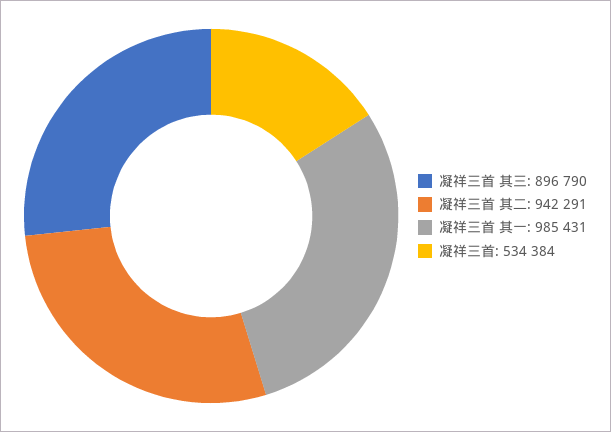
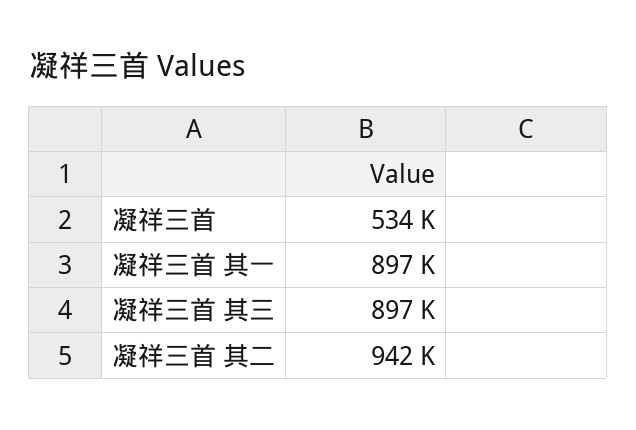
  {
    "凝祥三首 其三": 896790,
    "凝祥三首 其二": 942291,
-   "凝祥三首 其一": 985431,
+   "凝祥三首 其一": 897000,
    "凝祥三首": 534384
  }

